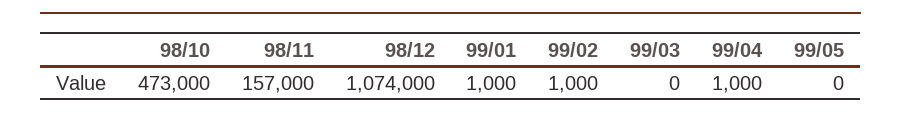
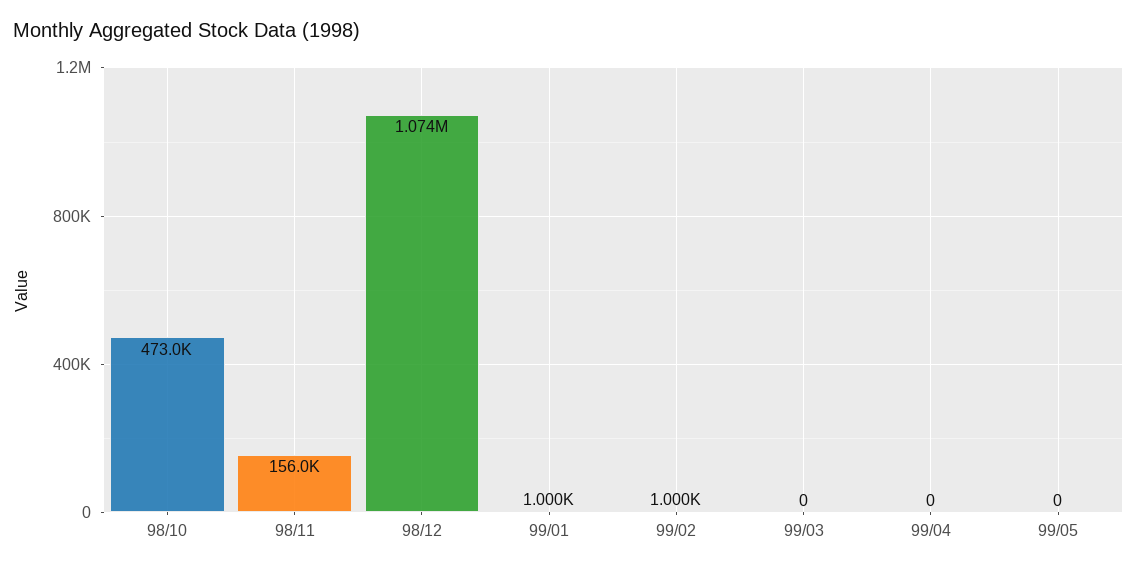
  {
    "98/10": 473000,
-   "98/11": 157000,
+   "98/11": 156000,
    "98/12": 1074000,
    "99/01": 1000,
    "99/02": 1000,
    "99/03": 0,
-   "99/04": 1000,
+   "99/04": 0,
    "99/05": 0
  }

